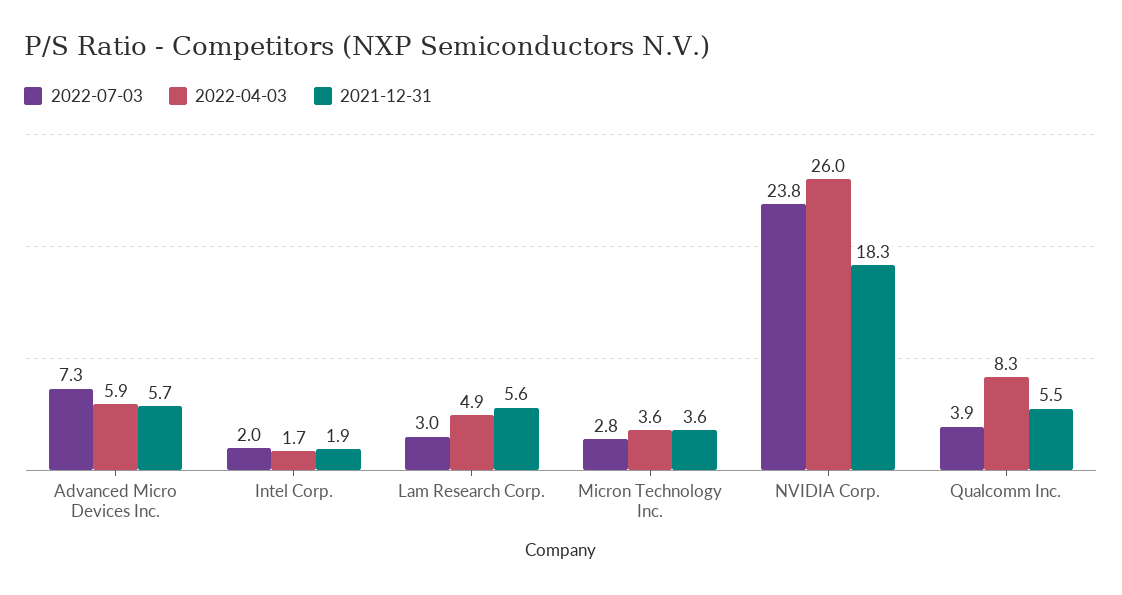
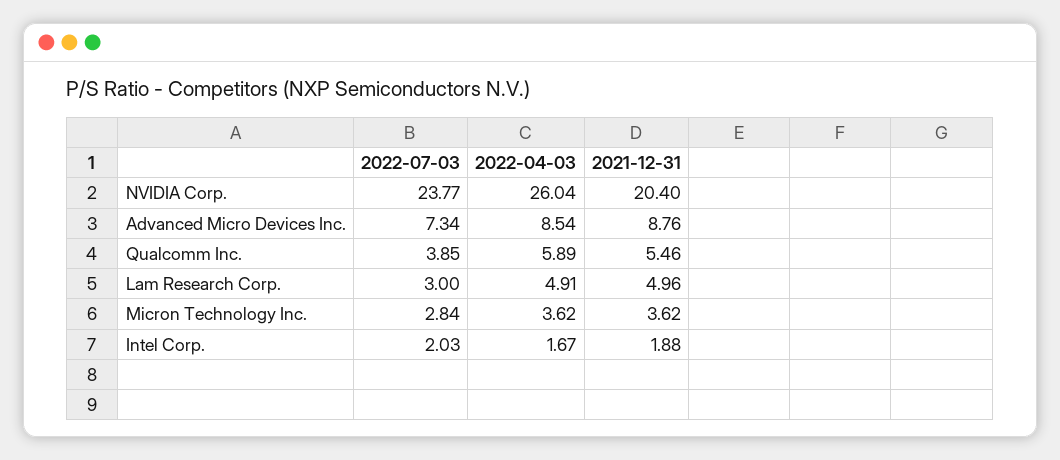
  {
    "2022-07-03": {
      "Advanced Micro Devices Inc.": 7.34,
      "Intel Corp.": 2.03,
      "Lam Research Corp.": 3,
      "Micron Technology Inc.": 2.84,
      "NVIDIA Corp.": 23.77,
      "Qualcomm Inc.": 3.85
    },
    "2022-04-03": {
-     "Advanced Micro Devices Inc.": 5.9,
+     "Advanced Micro Devices Inc.": 8.54,
      "Intel Corp.": 1.67,
      "Lam Research Corp.": 4.91,
      "Micron Technology Inc.": 3.62,
      "NVIDIA Corp.": 26.04,
-     "Qualcomm Inc.": 8.3
+     "Qualcomm Inc.": 5.89
    },
    "2021-12-31": {
-     "Advanced Micro Devices Inc.": 5.7,
+     "Advanced Micro Devices Inc.": 8.76,
      "Intel Corp.": 1.88,
-     "Lam Research Corp.": 5.6,
+     "Lam Research Corp.": 4.96,
      "Micron Technology Inc.": 3.62,
-     "NVIDIA Corp.": 18.3,
+     "NVIDIA Corp.": 20.4,
      "Qualcomm Inc.": 5.46
    }
  }

